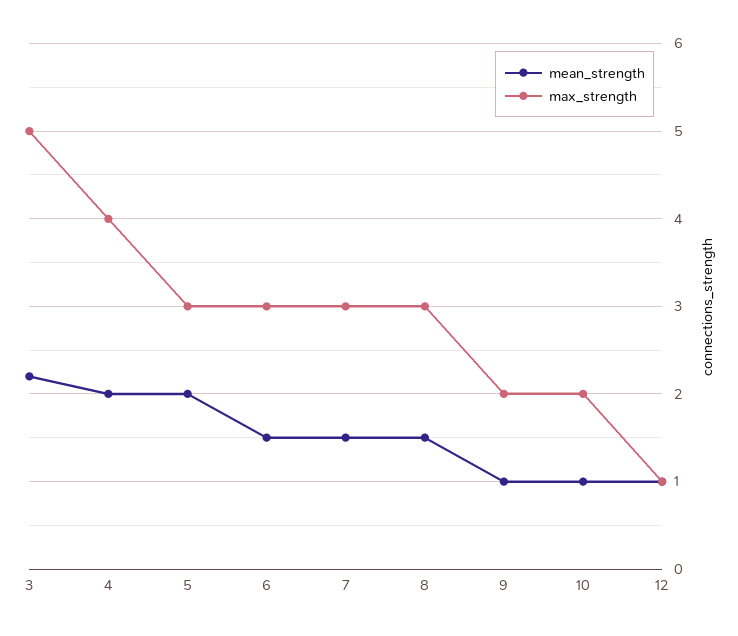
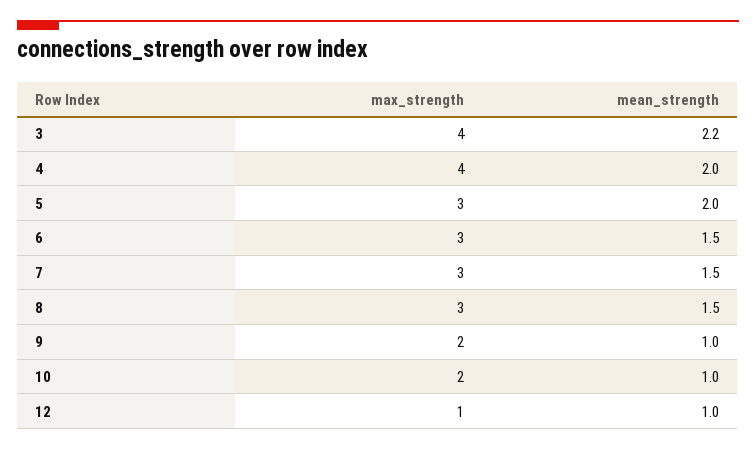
  {
    "mean_strength": {
      "3": 2.2,
      "4": 2,
      "5": 2,
      "6": 1.5,
      "7": 1.5,
      "8": 1.5,
      "9": 1,
      "10": 1,
      "12": 1
    },
    "max_strength": {
-     "3": 5,
+     "3": 4,
      "4": 4,
      "5": 3,
      "6": 3,
      "7": 3,
      "8": 3,
      "9": 2,
      "10": 2,
      "12": 1
    }
  }

